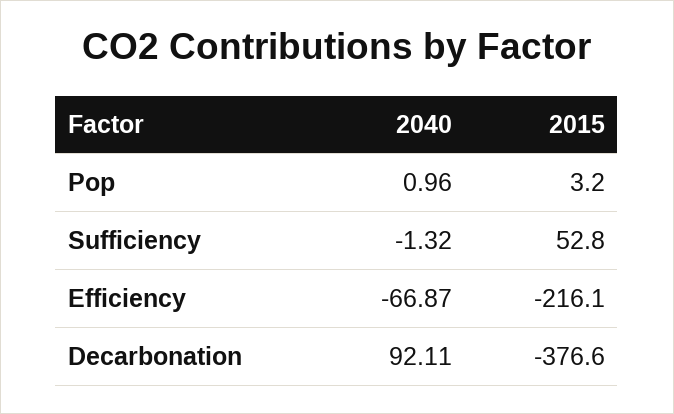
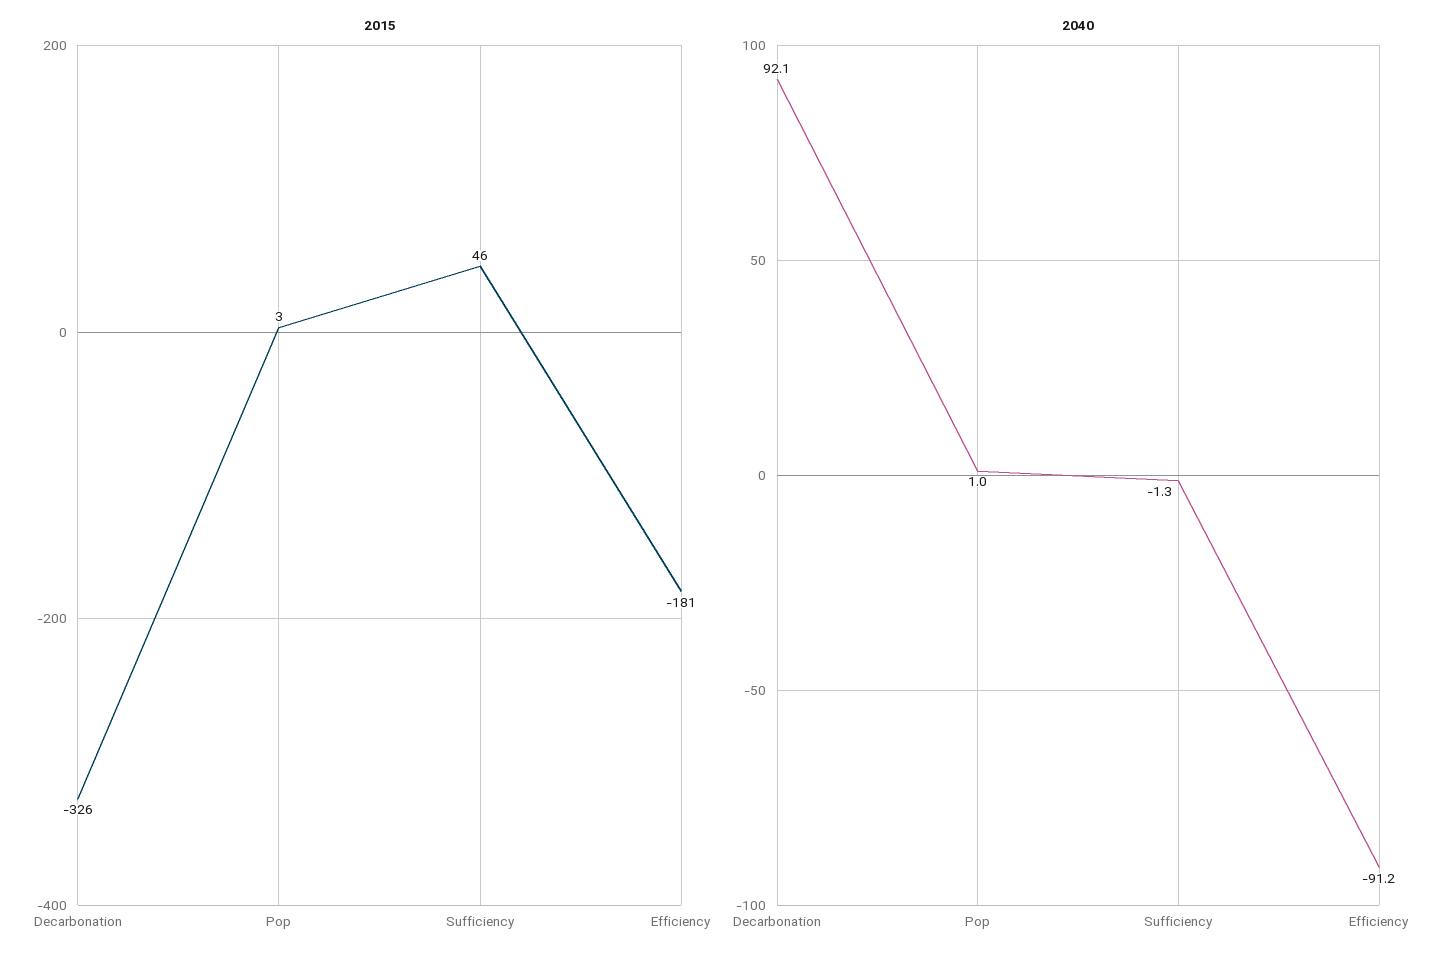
  {
    "2040": {
      "Pop": 0.96,
      "Sufficiency": -1.32,
-     "Efficiency": -66.87,
+     "Efficiency": -91.2,
      "Decarbonation": 92.11
    },
    "2015": {
      "Pop": 3.2,
-     "Sufficiency": 52.8,
+     "Sufficiency": 46,
-     "Efficiency": -216.1,
+     "Efficiency": -181,
-     "Decarbonation": -376.6
+     "Decarbonation": -326
    }
  }

